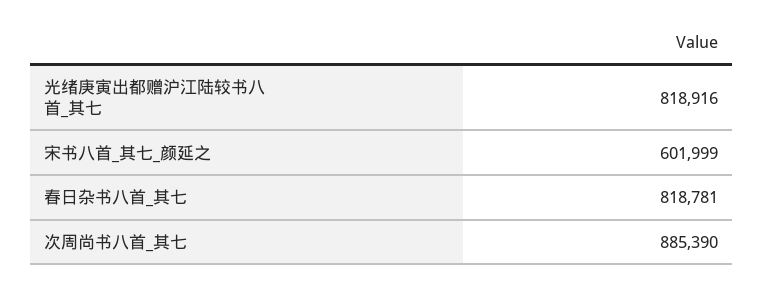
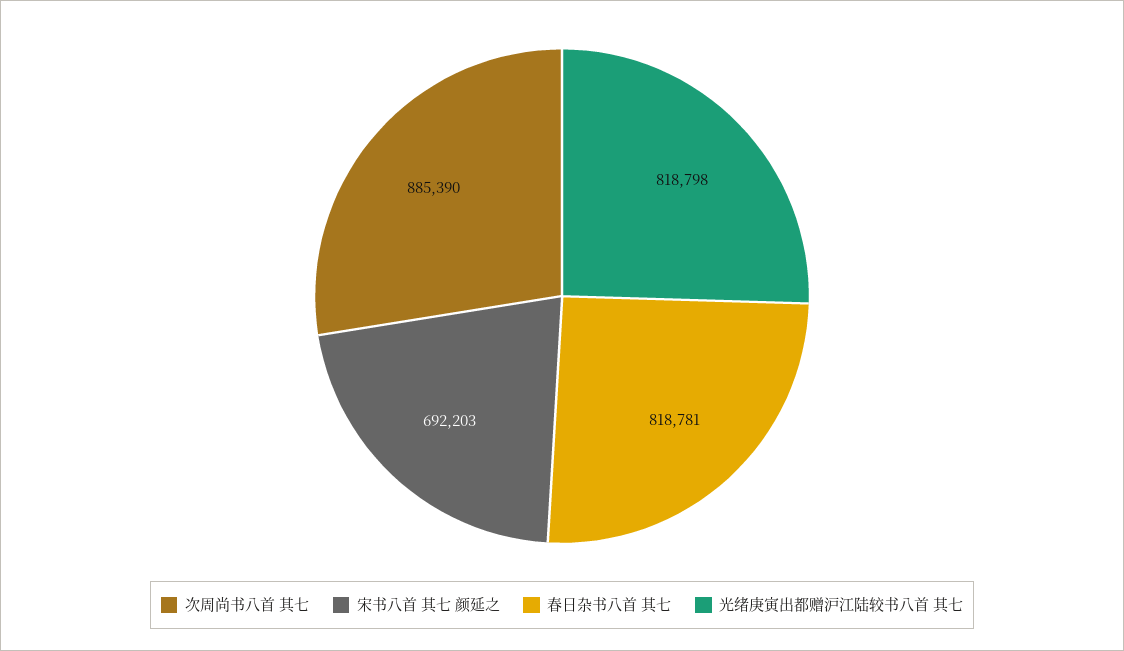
  {
-   "光绪庚寅出都赠沪江陆较书八首_其七": 818916,
+   "光绪庚寅出都赠沪江陆较书八首_其七": 818798,
-   "宋书八首_其七_颜延之": 601999,
+   "宋书八首_其七_颜延之": 692203,
    "春日杂书八首_其七": 818781,
    "次周尚书八首_其七": 885390
  }

